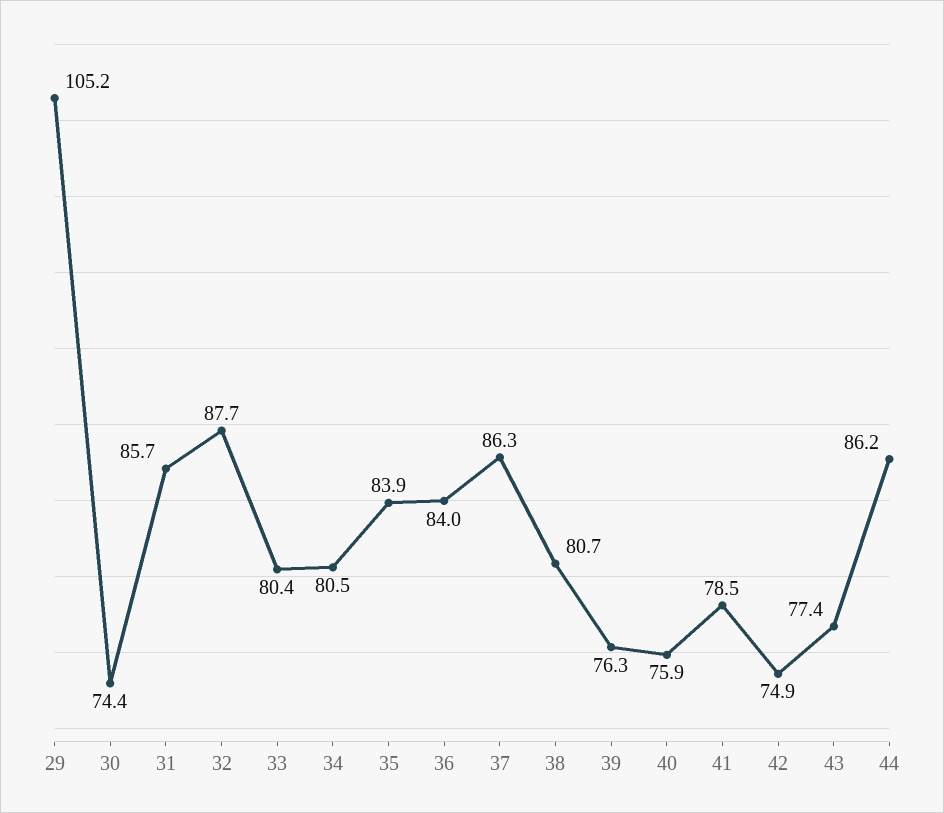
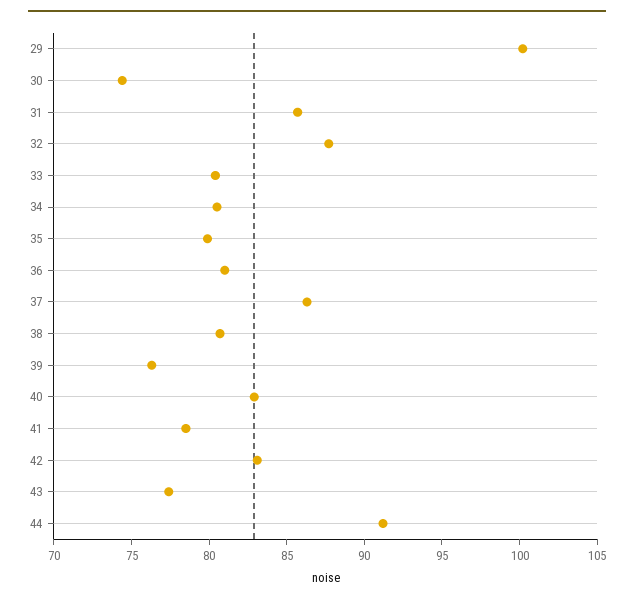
  {
-   "29": 105.2,
+   "29": 100,
    "30": 74.4,
    "31": 85.7,
    "32": 87.7,
    "33": 80.4,
    "34": 80.5,
-   "35": 83.9,
+   "35": 80,
-   "36": 84,
+   "36": 81,
    "37": 86.3,
    "38": 80.7,
    "39": 76.3,
-   "40": 75.9,
+   "40": 83,
    "41": 78.5,
-   "42": 74.9,
+   "42": 83,
    "43": 77.4,
-   "44": 86.2
+   "44": 91
  }

